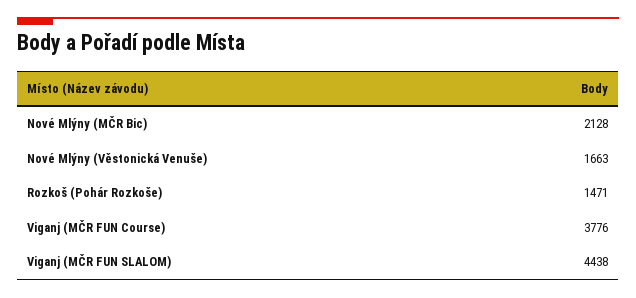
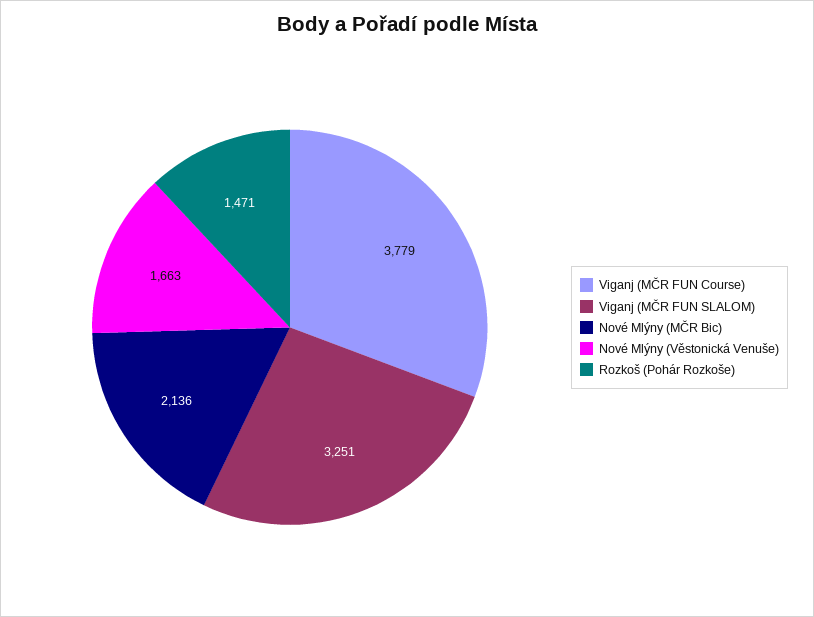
  {
-   "Nové Mlýny (MČR Bic)": 2128,
+   "Nové Mlýny (MČR Bic)": 2136,
    "Nové Mlýny (Věstonická Venuše)": 1663,
    "Rozkoš (Pohár Rozkoše)": 1471,
-   "Viganj (MČR FUN Course)": 3776,
+   "Viganj (MČR FUN Course)": 3779,
-   "Viganj (MČR FUN SLALOM)": 4438
+   "Viganj (MČR FUN SLALOM)": 3251
  }

